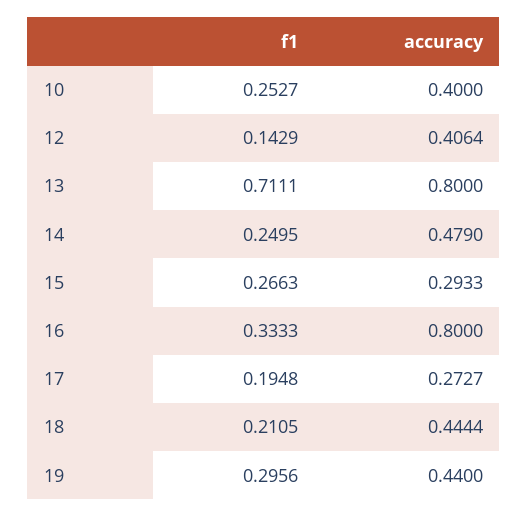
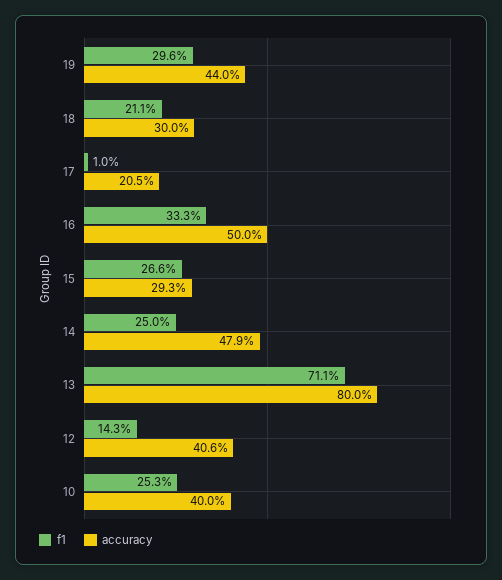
  {
    "f1": {
      "10": 0.2527,
      "12": 0.1429,
      "13": 0.7111,
      "14": 0.2495,
      "15": 0.2663,
      "16": 0.3333,
-     "17": 0.1948,
+     "17": 0.01,
      "18": 0.2105,
      "19": 0.2956
    },
    "accuracy": {
      "10": 0.4,
      "12": 0.4064,
      "13": 0.8,
      "14": 0.479,
      "15": 0.2933,
-     "16": 0.8,
+     "16": 0.5,
-     "17": 0.2727,
+     "17": 0.205,
-     "18": 0.4444,
+     "18": 0.3,
      "19": 0.44
    }
  }

